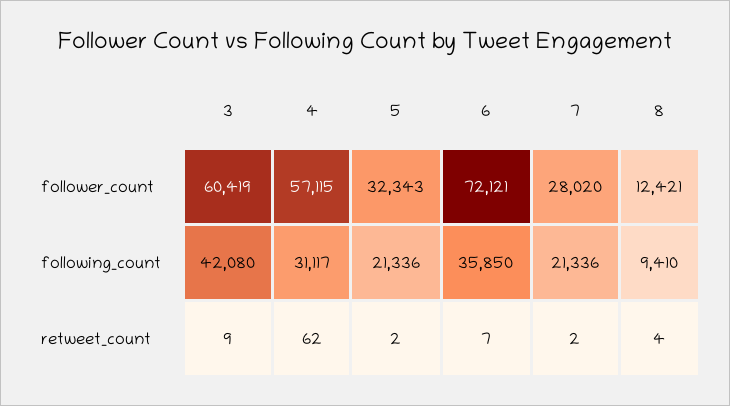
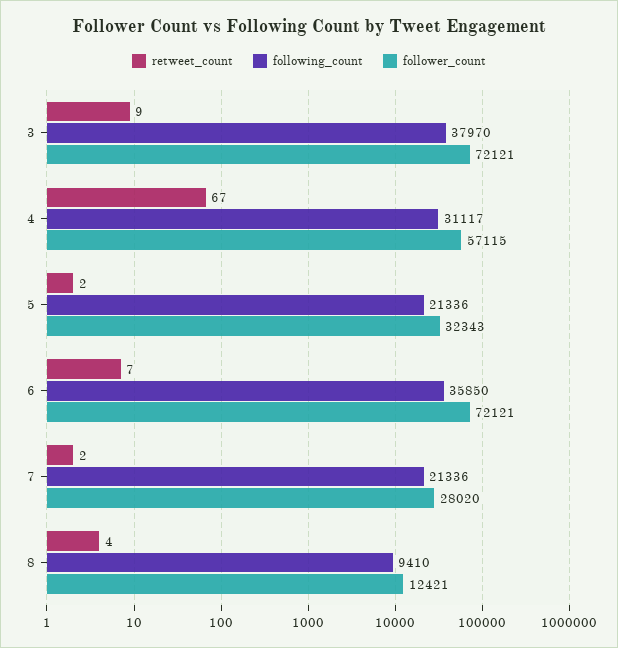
  {
    "follower_count": {
-     "3": 60419,
+     "3": 72121,
      "4": 57115,
      "5": 32343,
      "6": 72121,
      "7": 28020,
      "8": 12421
    },
    "following_count": {
-     "3": 42080,
+     "3": 37970,
      "4": 31117,
      "5": 21336,
      "6": 35850,
      "7": 21336,
      "8": 9410
    },
    "retweet_count": {
      "3": 9,
-     "4": 62,
+     "4": 67,
      "5": 2,
      "6": 7,
      "7": 2,
      "8": 4
    }
  }

